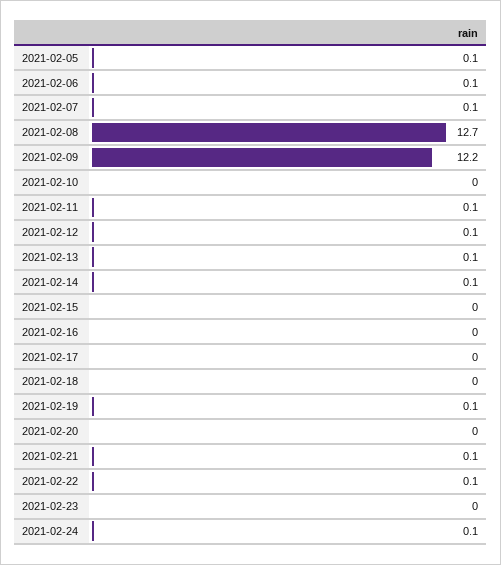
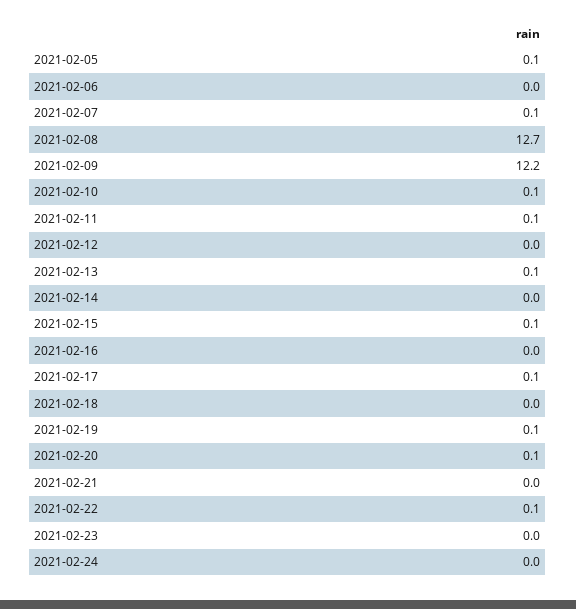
  {
    "2021-02-05": 0.1,
-   "2021-02-06": 0.1,
+   "2021-02-06": 0,
    "2021-02-07": 0.1,
    "2021-02-08": 12.7,
    "2021-02-09": 12.2,
-   "2021-02-10": 0,
+   "2021-02-10": 0.1,
    "2021-02-11": 0.1,
-   "2021-02-12": 0.1,
+   "2021-02-12": 0,
    "2021-02-13": 0.1,
-   "2021-02-14": 0.1,
+   "2021-02-14": 0,
-   "2021-02-15": 0,
+   "2021-02-15": 0.1,
    "2021-02-16": 0,
-   "2021-02-17": 0,
+   "2021-02-17": 0.1,
    "2021-02-18": 0,
    "2021-02-19": 0.1,
-   "2021-02-20": 0,
+   "2021-02-20": 0.1,
-   "2021-02-21": 0.1,
+   "2021-02-21": 0,
    "2021-02-22": 0.1,
    "2021-02-23": 0,
-   "2021-02-24": 0.1
+   "2021-02-24": 0
  }

